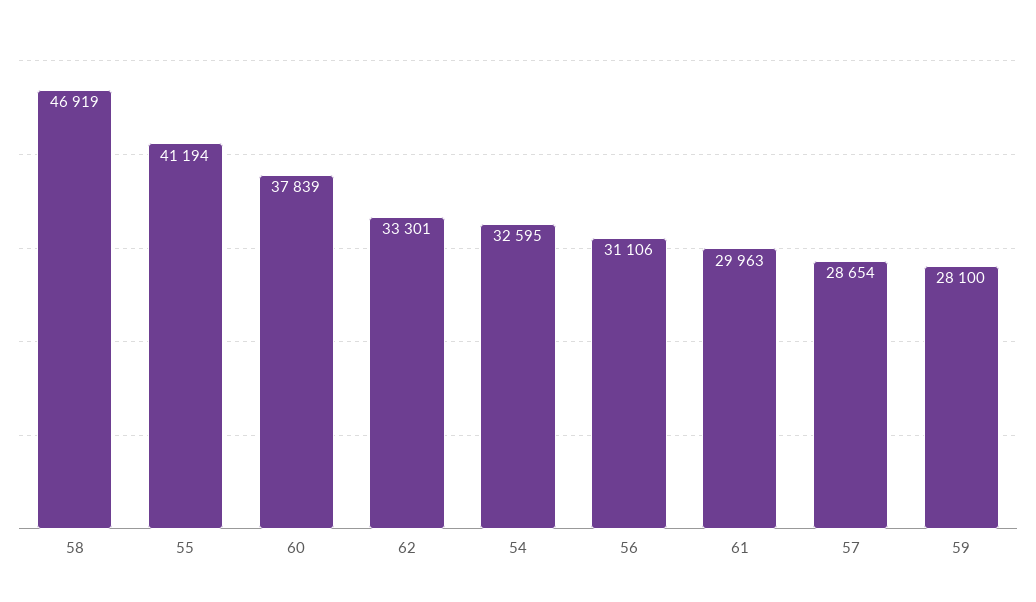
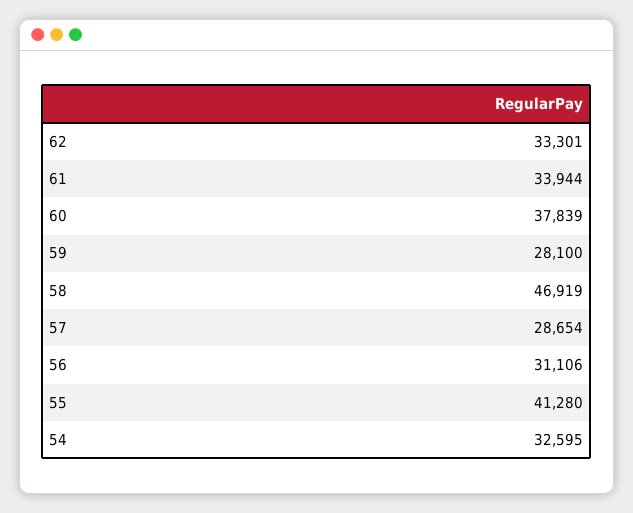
  {
    "58": 46919,
-   "55": 41194,
+   "55": 41280,
    "60": 37839,
    "62": 33301,
    "54": 32595,
    "56": 31106,
-   "61": 29963,
+   "61": 33944,
    "57": 28654,
    "59": 28100
  }

